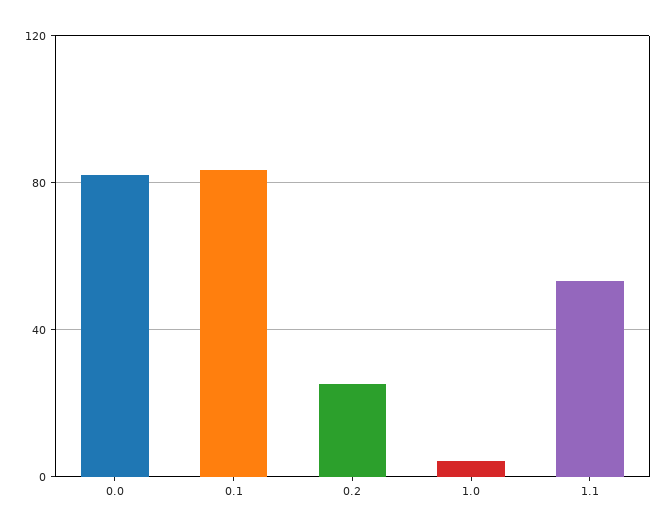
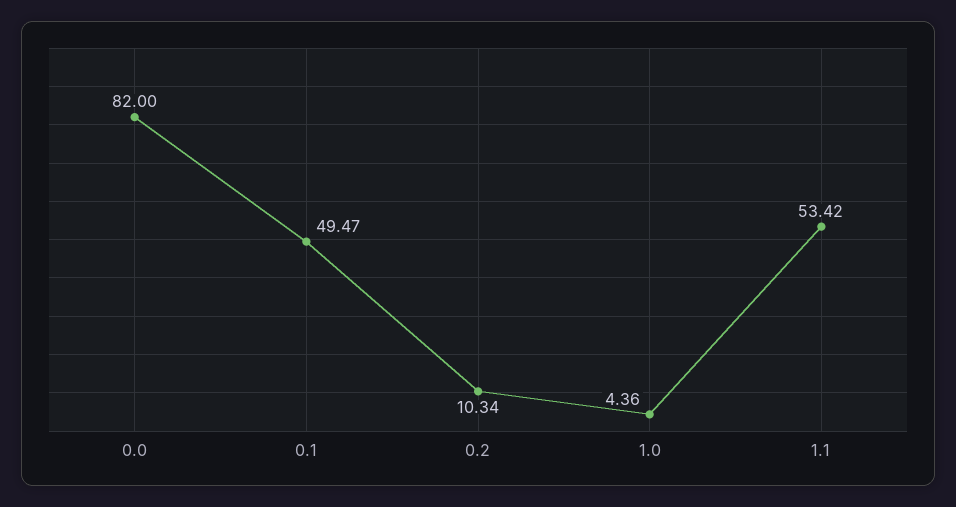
  {
    "0.0": 82,
-   "0.1": 85,
+   "0.1": 49.47,
-   "0.2": 25,
+   "0.2": 10.34,
    "1.0": 4.36,
    "1.1": 53.42
  }

